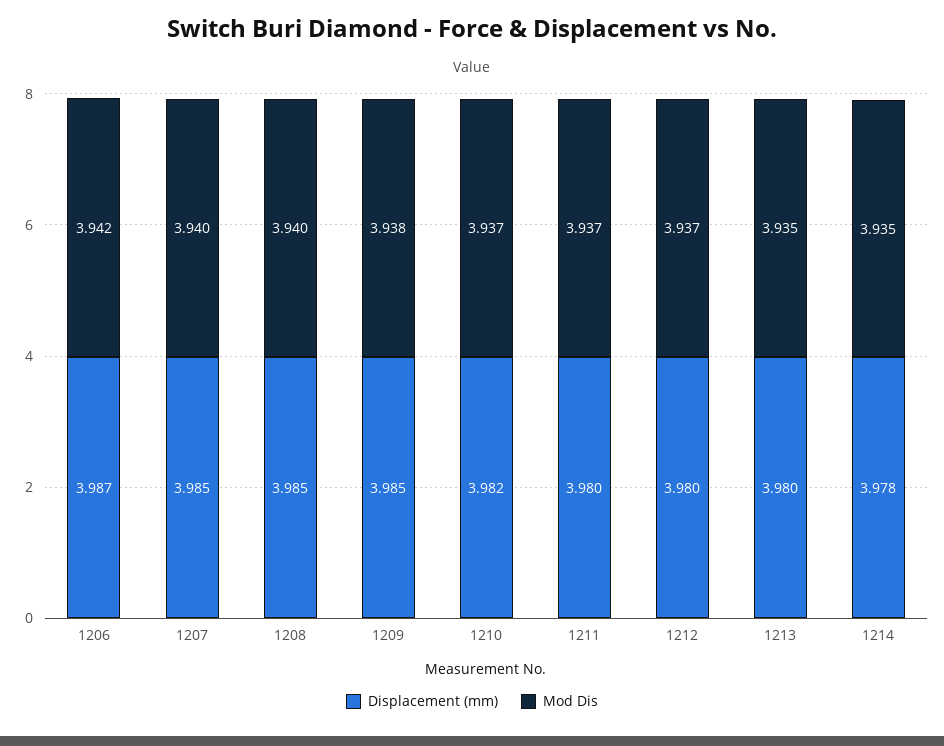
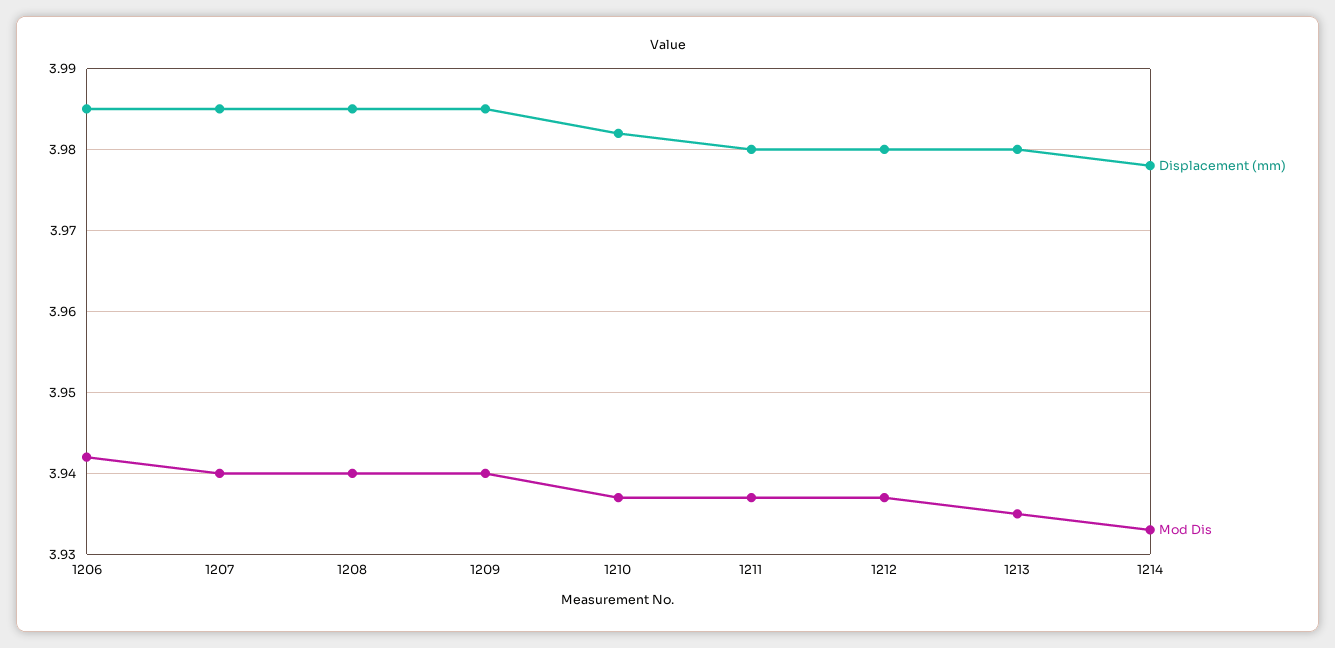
  {
    "Displacement (mm)": {
-     "1206": 3.987,
+     "1206": 3.985,
      "1207": 3.985,
      "1208": 3.985,
      "1209": 3.985,
      "1210": 3.982,
      "1211": 3.98,
      "1212": 3.98,
      "1213": 3.98,
      "1214": 3.978
    },
    "Mod Dis": {
      "1206": 3.942,
      "1207": 3.94,
      "1208": 3.94,
-     "1209": 3.938,
+     "1209": 3.94,
      "1210": 3.937,
      "1211": 3.937,
      "1212": 3.937,
      "1213": 3.935,
-     "1214": 3.935
+     "1214": 3.933
    }
  }

